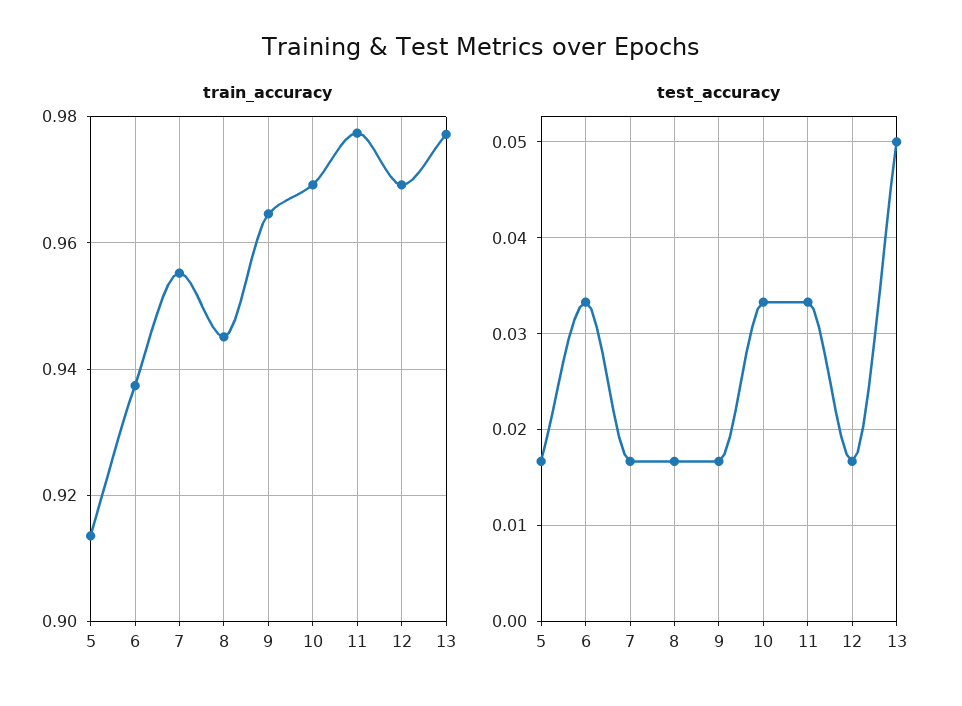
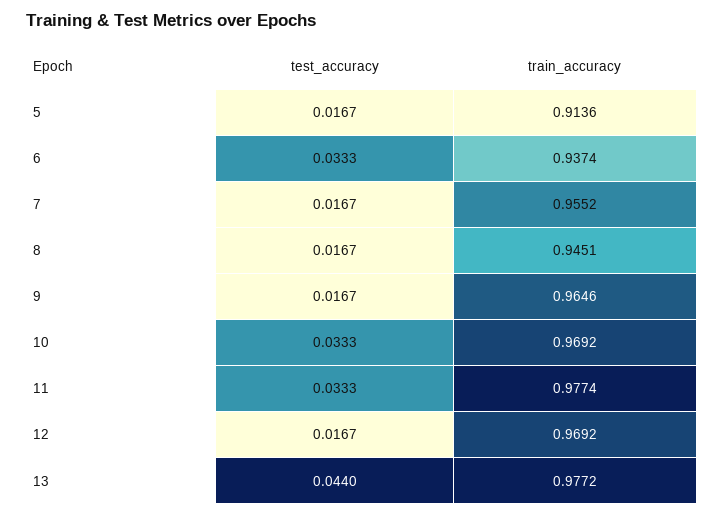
  {
    "train_accuracy": {
      "5": 0.9136,
      "6": 0.9374,
      "7": 0.9552,
      "8": 0.9451,
      "9": 0.9646,
      "10": 0.9692,
      "11": 0.9774,
      "12": 0.9692,
      "13": 0.9772
    },
    "test_accuracy": {
      "5": 0.0167,
      "6": 0.0333,
      "7": 0.0167,
      "8": 0.0167,
      "9": 0.0167,
      "10": 0.0333,
      "11": 0.0333,
      "12": 0.0167,
-     "13": 0.05
+     "13": 0.044
    }
  }

